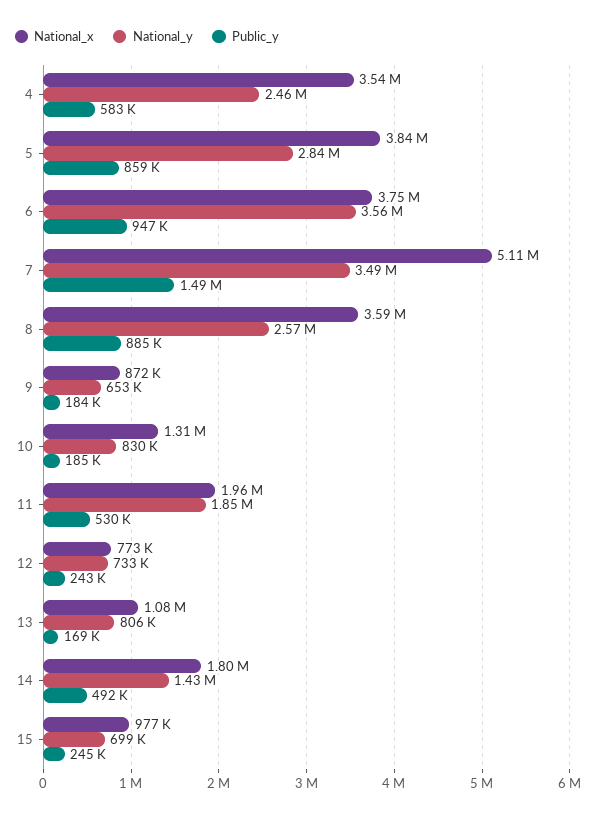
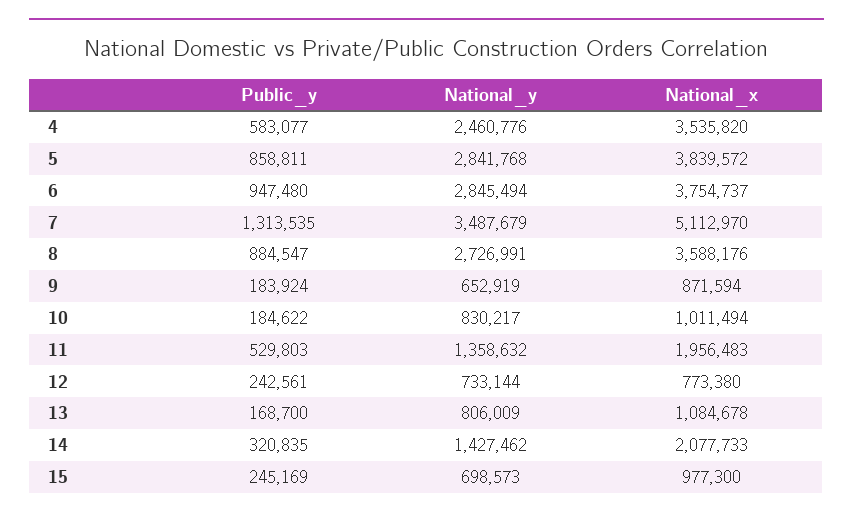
  {
    "National_x": {
      "4": 3535820,
      "5": 3839572,
      "6": 3754737,
      "7": 5112970,
      "8": 3588176,
      "9": 871594,
-     "10": 1310000,
+     "10": 1011494,
      "11": 1956483,
      "12": 773380,
      "13": 1084678,
-     "14": 1800000,
+     "14": 2077733,
      "15": 977300
    },
    "National_y": {
      "4": 2460776,
      "5": 2841768,
-     "6": 3560000,
+     "6": 2845494,
      "7": 3487679,
-     "8": 2570000,
+     "8": 2726991,
      "9": 652919,
      "10": 830217,
-     "11": 1850000,
+     "11": 1358632,
      "12": 733144,
      "13": 806009,
      "14": 1427462,
      "15": 698573
    },
    "Public_y": {
      "4": 583077,
      "5": 858811,
      "6": 947480,
-     "7": 1490000,
+     "7": 1313535,
      "8": 884547,
      "9": 183924,
      "10": 184622,
      "11": 529803,
      "12": 242561,
      "13": 168700,
-     "14": 492000,
+     "14": 320835,
      "15": 245169
    }
  }

